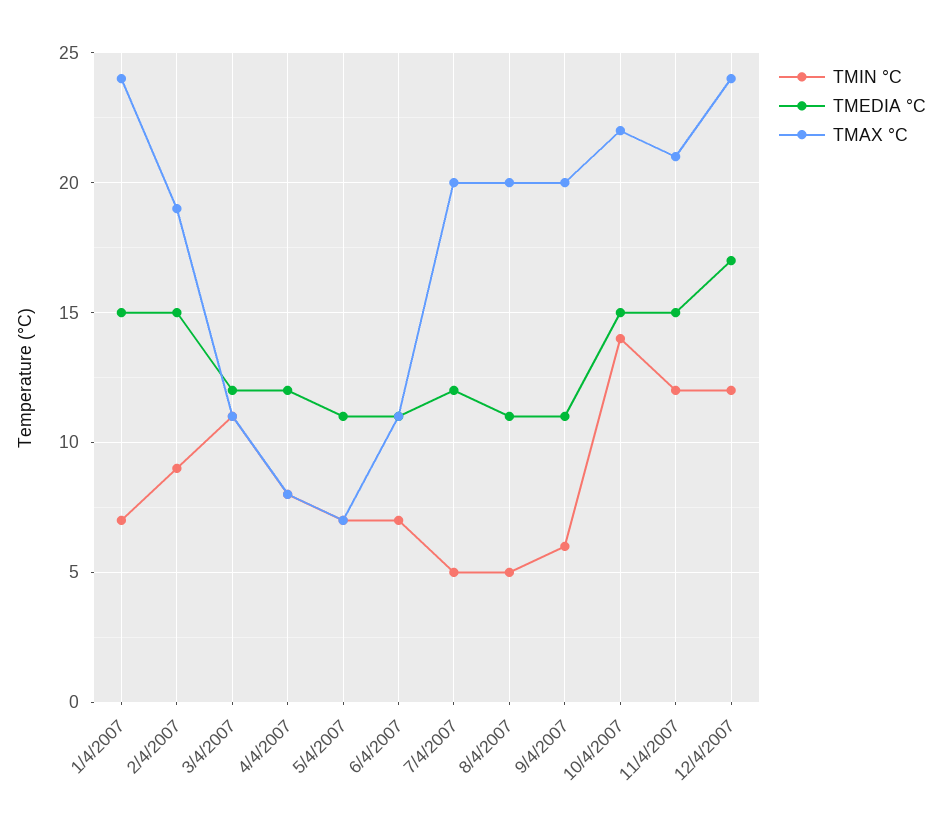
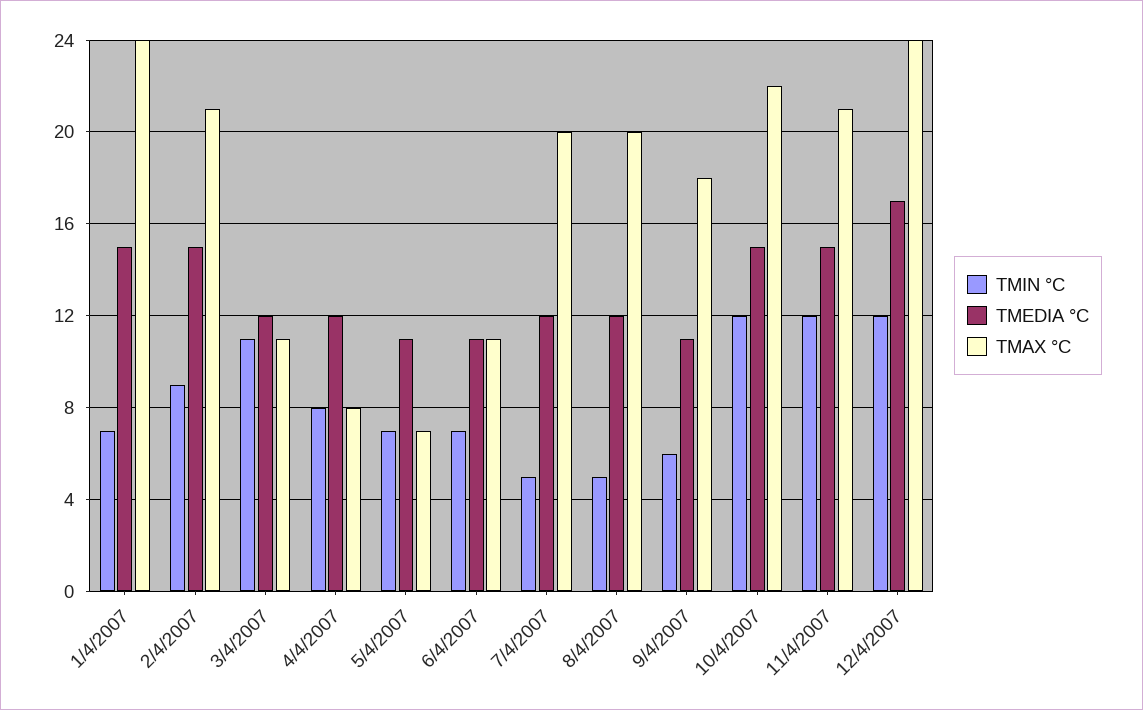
  {
    "TMIN °C": {
      "1/4/2007": 7,
      "2/4/2007": 9,
      "3/4/2007": 11,
      "4/4/2007": 8,
      "5/4/2007": 7,
      "6/4/2007": 7,
      "7/4/2007": 5,
      "8/4/2007": 5,
      "9/4/2007": 6,
-     "10/4/2007": 14,
+     "10/4/2007": 12,
      "11/4/2007": 12,
      "12/4/2007": 12
    },
    "TMEDIA °C": {
      "1/4/2007": 15,
      "2/4/2007": 15,
      "3/4/2007": 12,
      "4/4/2007": 12,
      "5/4/2007": 11,
      "6/4/2007": 11,
      "7/4/2007": 12,
-     "8/4/2007": 11,
+     "8/4/2007": 12,
      "9/4/2007": 11,
      "10/4/2007": 15,
      "11/4/2007": 15,
      "12/4/2007": 17
    },
    "TMAX °C": {
      "1/4/2007": 24,
-     "2/4/2007": 19,
+     "2/4/2007": 21,
      "3/4/2007": 11,
      "4/4/2007": 8,
      "5/4/2007": 7,
      "6/4/2007": 11,
      "7/4/2007": 20,
      "8/4/2007": 20,
-     "9/4/2007": 20,
+     "9/4/2007": 18,
      "10/4/2007": 22,
      "11/4/2007": 21,
      "12/4/2007": 24
    }
  }

